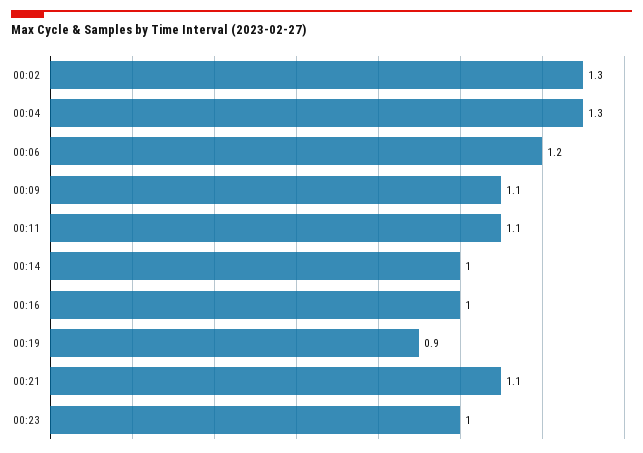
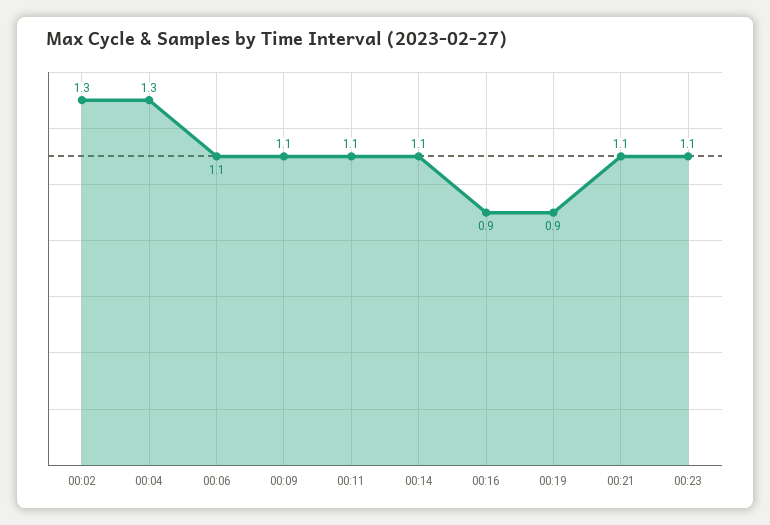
  {
    "00:02": 1.3,
    "00:04": 1.3,
-   "00:06": 1.2,
+   "00:06": 1.1,
    "00:09": 1.1,
    "00:11": 1.1,
-   "00:14": 1,
+   "00:14": 1.1,
-   "00:16": 1,
+   "00:16": 0.9,
    "00:19": 0.9,
    "00:21": 1.1,
-   "00:23": 1
+   "00:23": 1.1
  }

